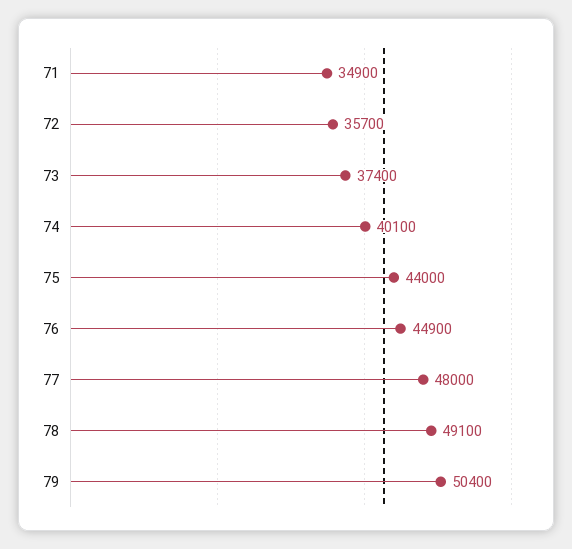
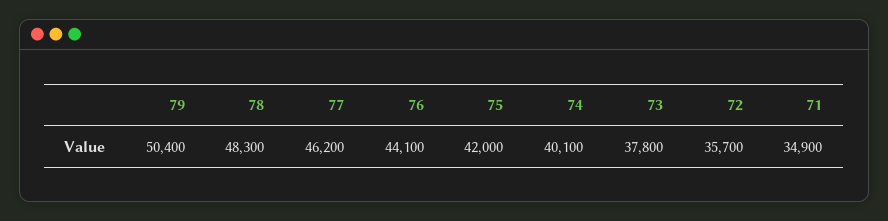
  {
    "71": 34900,
    "72": 35700,
-   "73": 37400,
+   "73": 37800,
    "74": 40100,
-   "75": 44000,
+   "75": 42000,
-   "76": 44900,
+   "76": 44100,
-   "77": 48000,
+   "77": 46200,
-   "78": 49100,
+   "78": 48300,
    "79": 50400
  }

